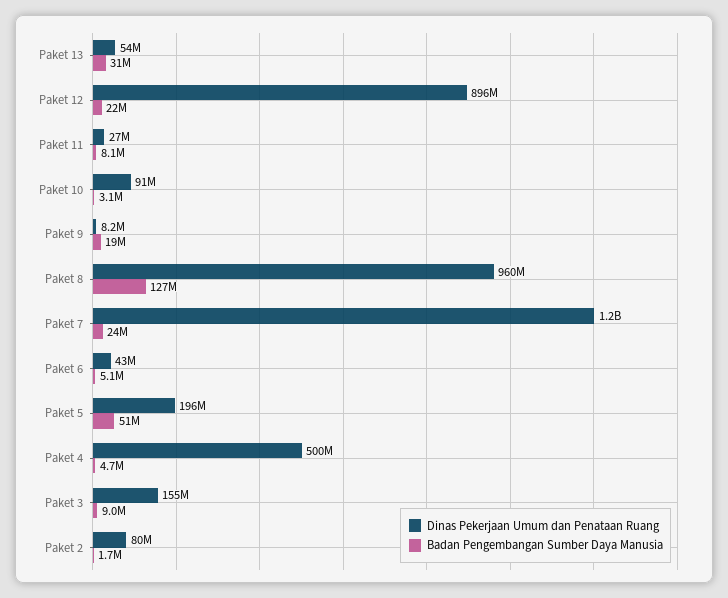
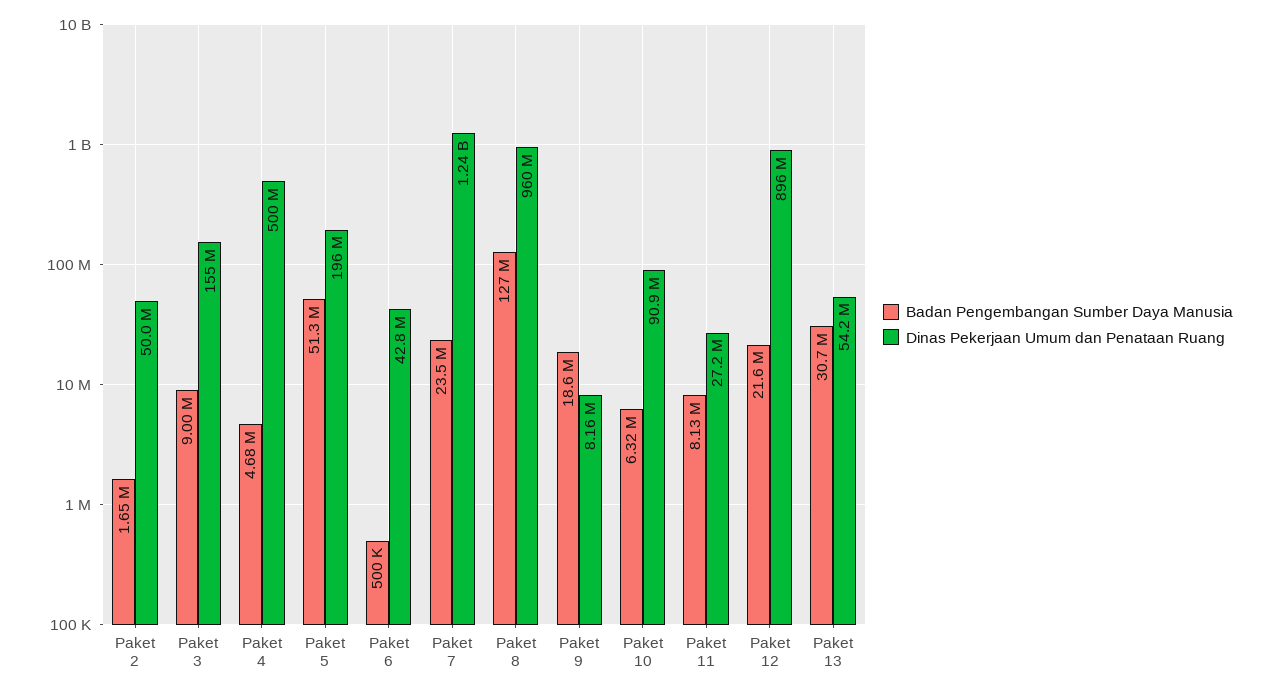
  {
    "Dinas Pekerjaan Umum dan Penataan Ruang": {
      "Paket 13": 54200000,
      "Paket 12": 896000000,
      "Paket 11": 27200000,
      "Paket 10": 90900000,
      "Paket 9": 8160000,
      "Paket 8": 960000000,
      "Paket 7": 1240000000,
      "Paket 6": 42800000,
      "Paket 5": 196000000,
      "Paket 4": 500000000,
      "Paket 3": 155000000,
-     "Paket 2": 80000000
+     "Paket 2": 50000000
    },
    "Badan Pengembangan Sumber Daya Manusia": {
      "Paket 13": 30700000,
      "Paket 12": 21600000,
      "Paket 11": 8130000,
-     "Paket 10": 3100000,
+     "Paket 10": 6320000,
      "Paket 9": 18600000,
      "Paket 8": 127000000,
      "Paket 7": 23500000,
-     "Paket 6": 5100000,
+     "Paket 6": 500000,
      "Paket 5": 51300000,
      "Paket 4": 4680000,
      "Paket 3": 9000000,
      "Paket 2": 1650000
    }
  }

